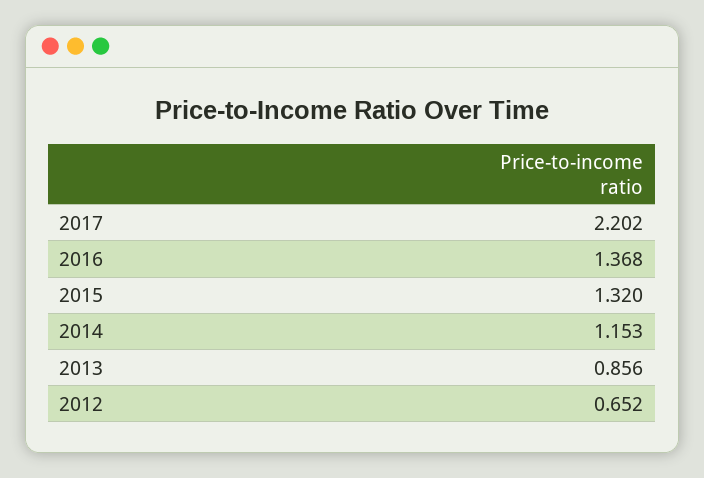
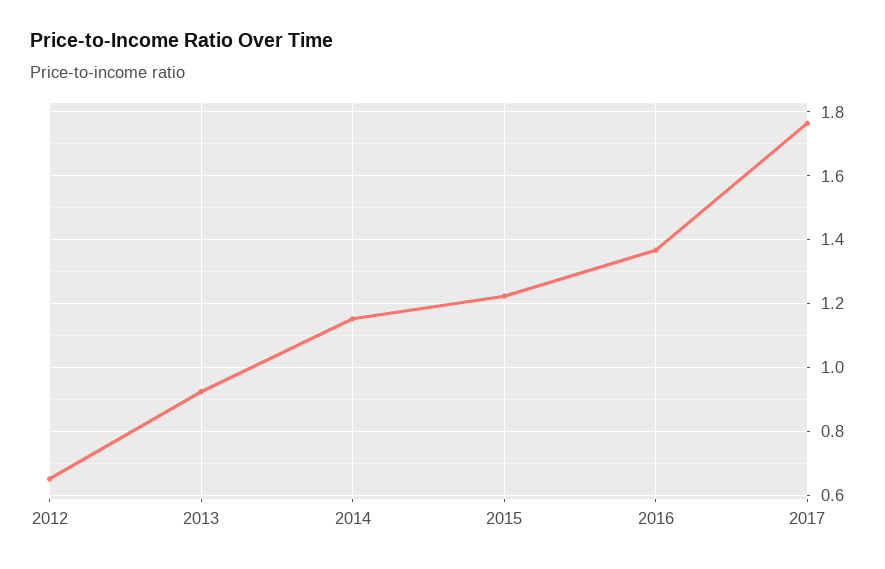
  {
-   "2017": 2.202,
+   "2017": 1.76,
    "2016": 1.368,
-   "2015": 1.32,
+   "2015": 1.22,
    "2014": 1.153,
-   "2013": 0.856,
+   "2013": 0.92,
    "2012": 0.652
  }

